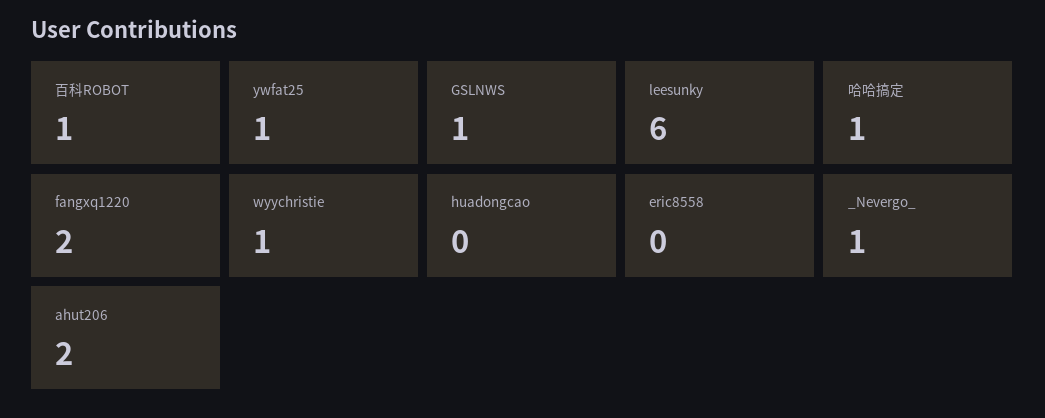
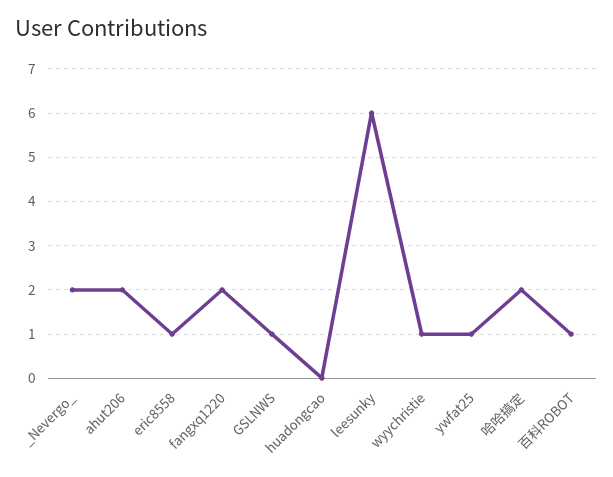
  {
    "百科ROBOT": 1,
    "ywfat25": 1,
    "GSLNWS": 1,
    "leesunky": 6,
-   "哈哈搞定": 1,
+   "哈哈搞定": 2,
    "fangxq1220": 2,
    "wyychristie": 1,
    "huadongcao": 0,
-   "eric8558": 0,
+   "eric8558": 1,
-   "_Nevergo_": 1,
+   "_Nevergo_": 2,
    "ahut206": 2
  }

